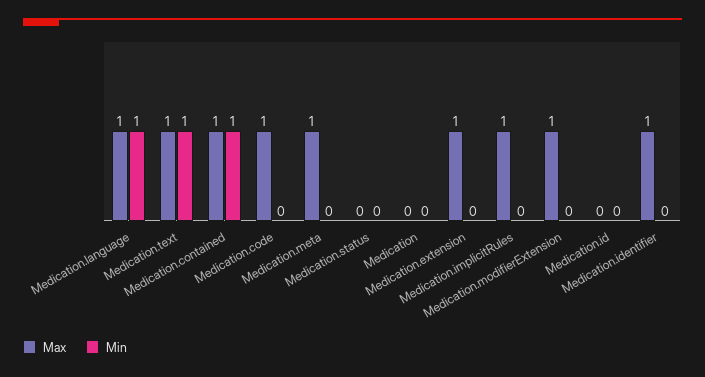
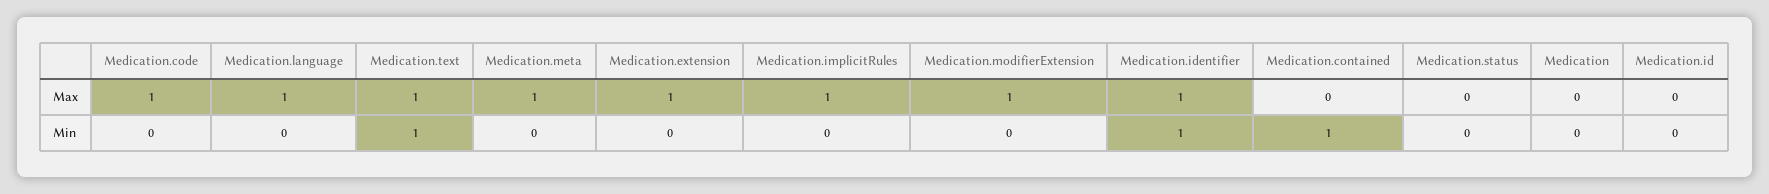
  {
    "Max": {
      "Medication.language": 1,
      "Medication.text": 1,
-     "Medication.contained": 1,
+     "Medication.contained": 0,
      "Medication.code": 1,
      "Medication.meta": 1,
      "Medication.status": 0,
      "Medication": 0,
      "Medication.extension": 1,
      "Medication.implicitRules": 1,
      "Medication.modifierExtension": 1,
      "Medication.id": 0,
      "Medication.identifier": 1
    },
    "Min": {
-     "Medication.language": 1,
+     "Medication.language": 0,
      "Medication.text": 1,
      "Medication.contained": 1,
      "Medication.code": 0,
      "Medication.meta": 0,
      "Medication.status": 0,
      "Medication": 0,
      "Medication.extension": 0,
      "Medication.implicitRules": 0,
      "Medication.modifierExtension": 0,
      "Medication.id": 0,
-     "Medication.identifier": 0
+     "Medication.identifier": 1
    }
  }

